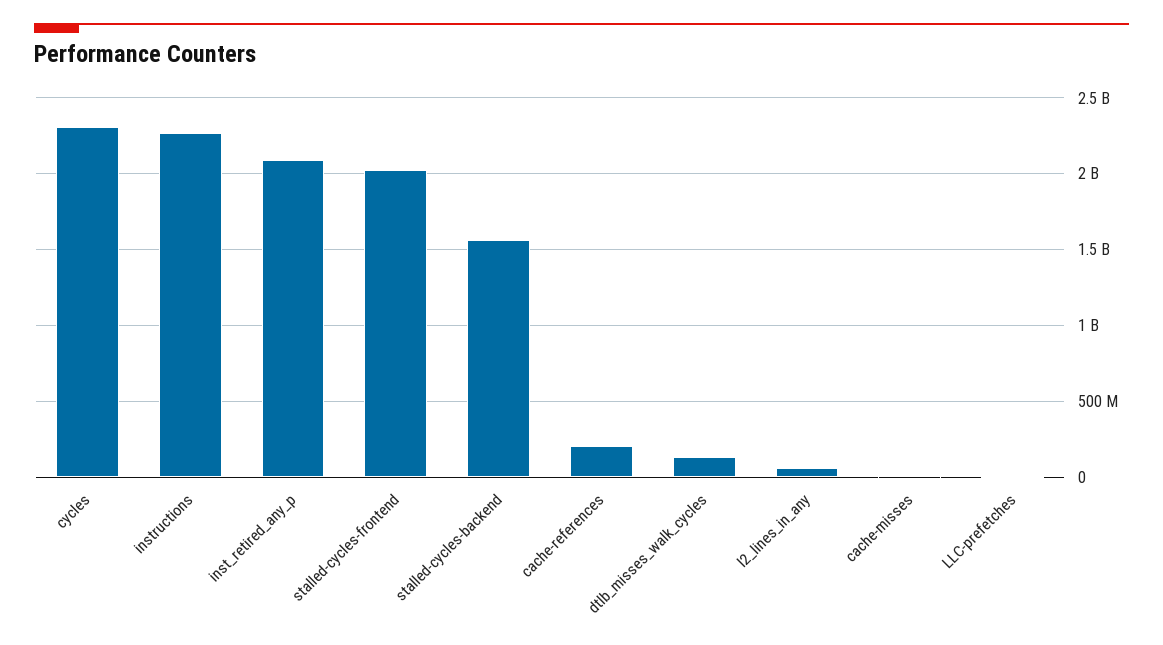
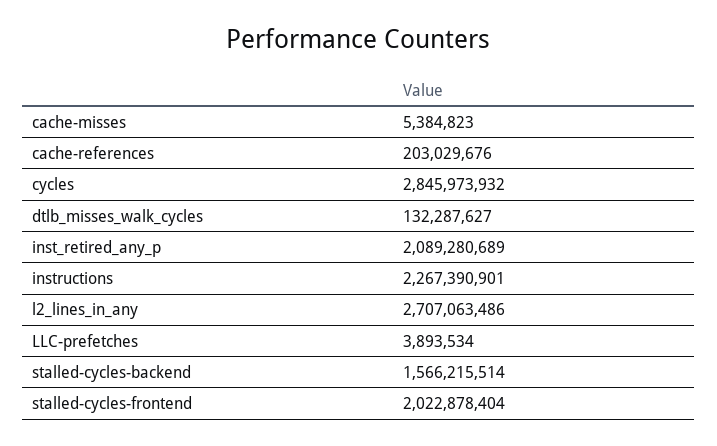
  {
-   "cycles": 2300000000,
+   "cycles": 2845973932,
    "instructions": 2267390901,
    "inst_retired_any_p": 2089280689,
    "stalled-cycles-frontend": 2022878404,
    "stalled-cycles-backend": 1566215514,
    "cache-references": 203029676,
    "dtlb_misses_walk_cycles": 132287627,
-   "l2_lines_in_any": 50000000,
+   "l2_lines_in_any": 2707063486,
    "cache-misses": 5384823,
    "LLC-prefetches": 3893534
  }

